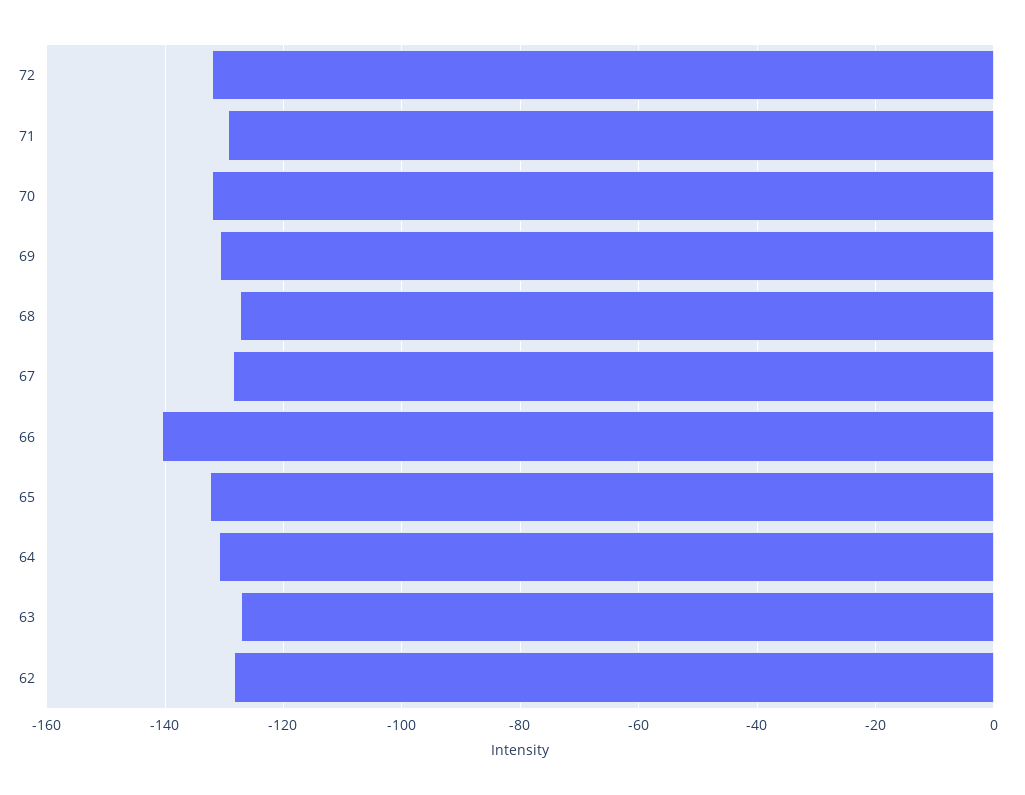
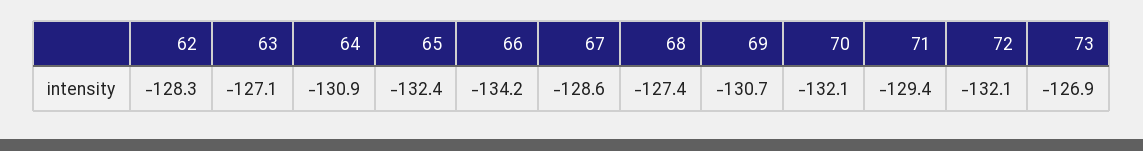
  {
    "72": -132.1,
    "71": -129.4,
    "70": -132.1,
    "69": -130.7,
    "68": -127.4,
    "67": -128.6,
-   "66": -140,
+   "66": -134.2,
    "65": -132.4,
    "64": -130.9,
    "63": -127.1,
-   "62": -128.3
+   "62": -128.3,
+   "73": -126.9
  }

